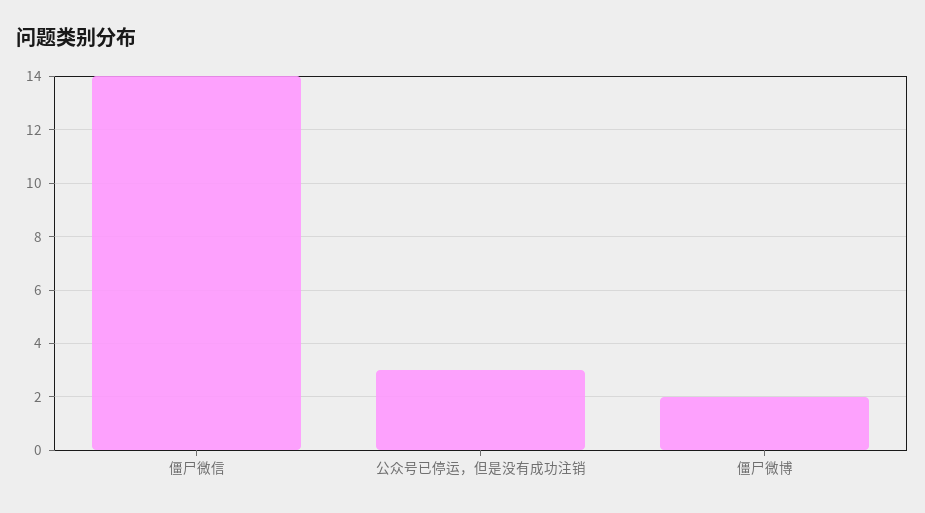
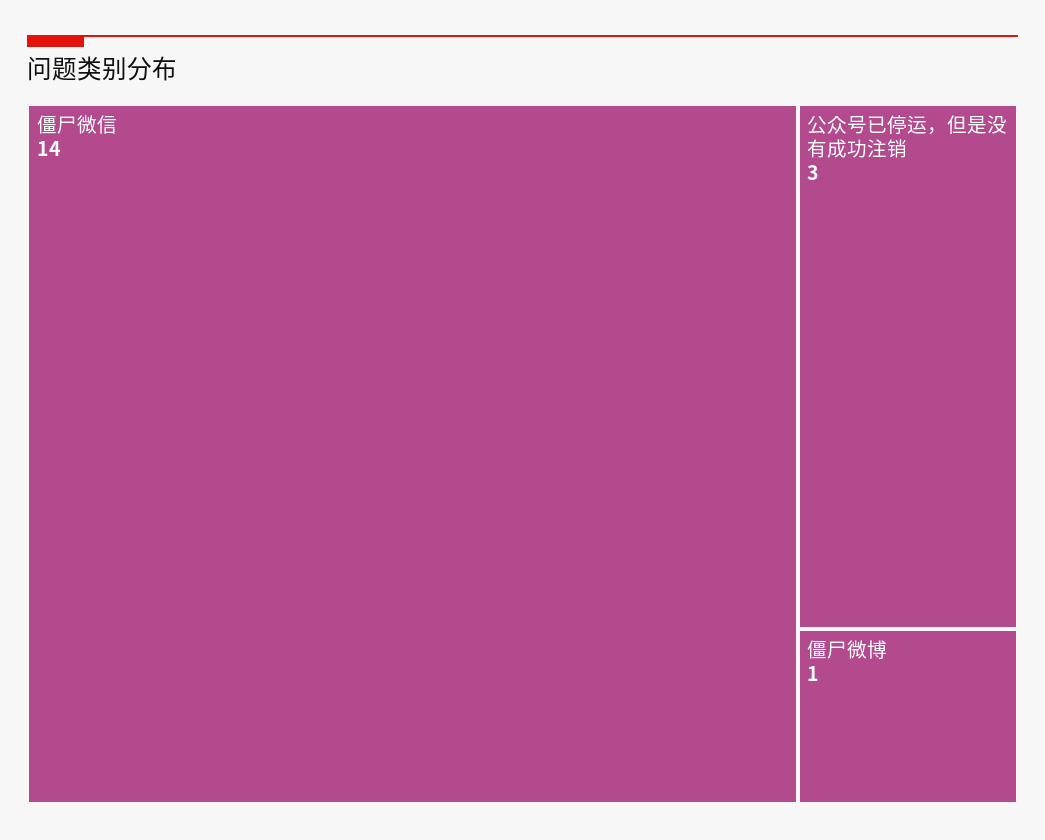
  {
    "僵尸微信": 14,
    "公众号已停运，但是没有成功注销": 3,
-   "僵尸微博": 2
+   "僵尸微博": 1
  }

